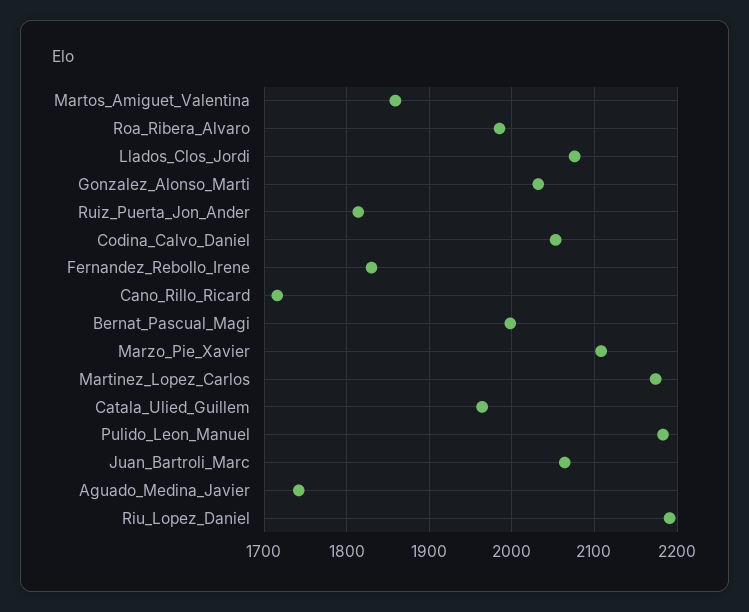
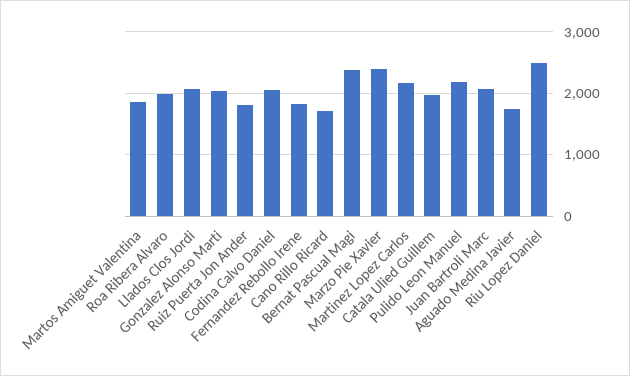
  {
    "Martos_Amiguet_Valentina": 1860,
    "Roa_Ribera_Alvaro": 1990,
    "Llados_Clos_Jordi": 2080,
    "Gonzalez_Alonso_Marti": 2030,
    "Ruiz_Puerta_Jon_Ander": 1810,
    "Codina_Calvo_Daniel": 2050,
    "Fernandez_Rebollo_Irene": 1830,
    "Cano_Rillo_Ricard": 1720,
-   "Bernat_Pascual_Magi": 2000,
+   "Bernat_Pascual_Magi": 2400,
-   "Marzo_Pie_Xavier": 2110,
+   "Marzo_Pie_Xavier": 2400,
    "Martinez_Lopez_Carlos": 2170,
    "Catala_Ulied_Guillem": 1960,
    "Pulido_Leon_Manuel": 2180,
    "Juan_Bartroli_Marc": 2060,
    "Aguado_Medina_Javier": 1740,
-   "Riu_Lopez_Daniel": 2190
+   "Riu_Lopez_Daniel": 2500
  }

